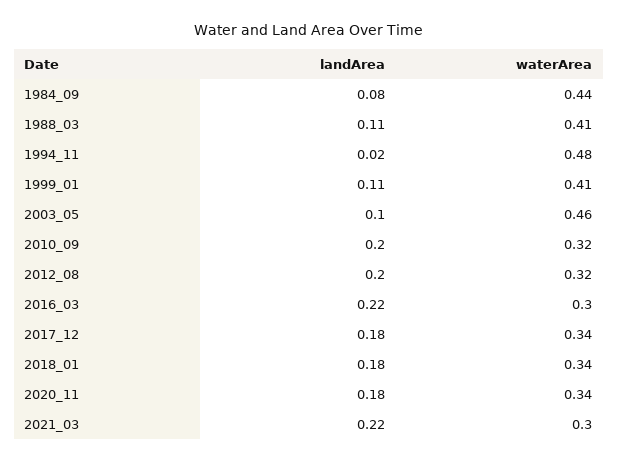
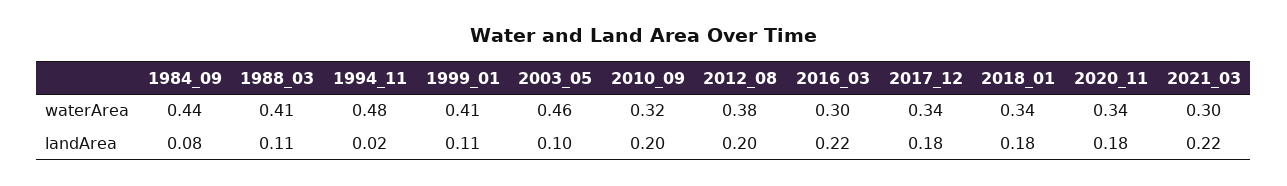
  {
    "landArea": {
      "1984_09": 0.08,
      "1988_03": 0.11,
      "1994_11": 0.02,
      "1999_01": 0.11,
      "2003_05": 0.1,
      "2010_09": 0.2,
      "2012_08": 0.2,
      "2016_03": 0.22,
      "2017_12": 0.18,
      "2018_01": 0.18,
      "2020_11": 0.18,
      "2021_03": 0.22
    },
    "waterArea": {
      "1984_09": 0.44,
      "1988_03": 0.41,
      "1994_11": 0.48,
      "1999_01": 0.41,
      "2003_05": 0.46,
      "2010_09": 0.32,
-     "2012_08": 0.32,
+     "2012_08": 0.38,
      "2016_03": 0.3,
      "2017_12": 0.34,
      "2018_01": 0.34,
      "2020_11": 0.34,
      "2021_03": 0.3
    }
  }

